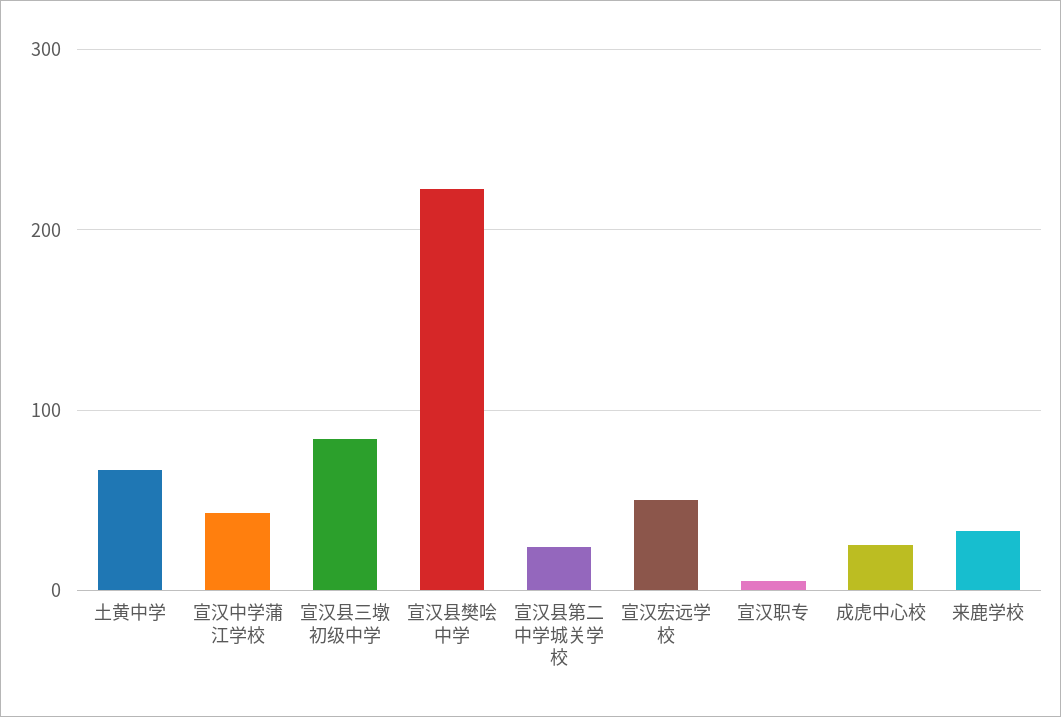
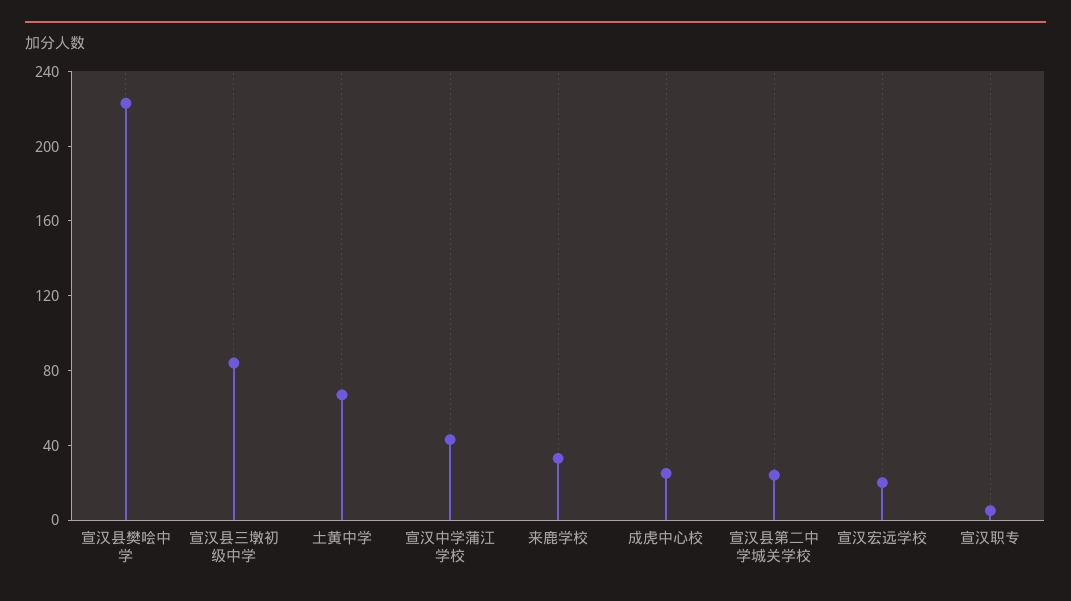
  {
    "土黄中学": 70,
    "宣汉中学蒲江学校": 40,
    "宣汉县三墩初级中学": 80,
    "宣汉县樊哙中学": 220,
    "宣汉县第二中学城关学校": 20,
-   "宣汉宏远学校": 50,
+   "宣汉宏远学校": 20,
    "宣汉职专": 10,
    "成虎中心校": 30,
    "来鹿学校": 30
  }

